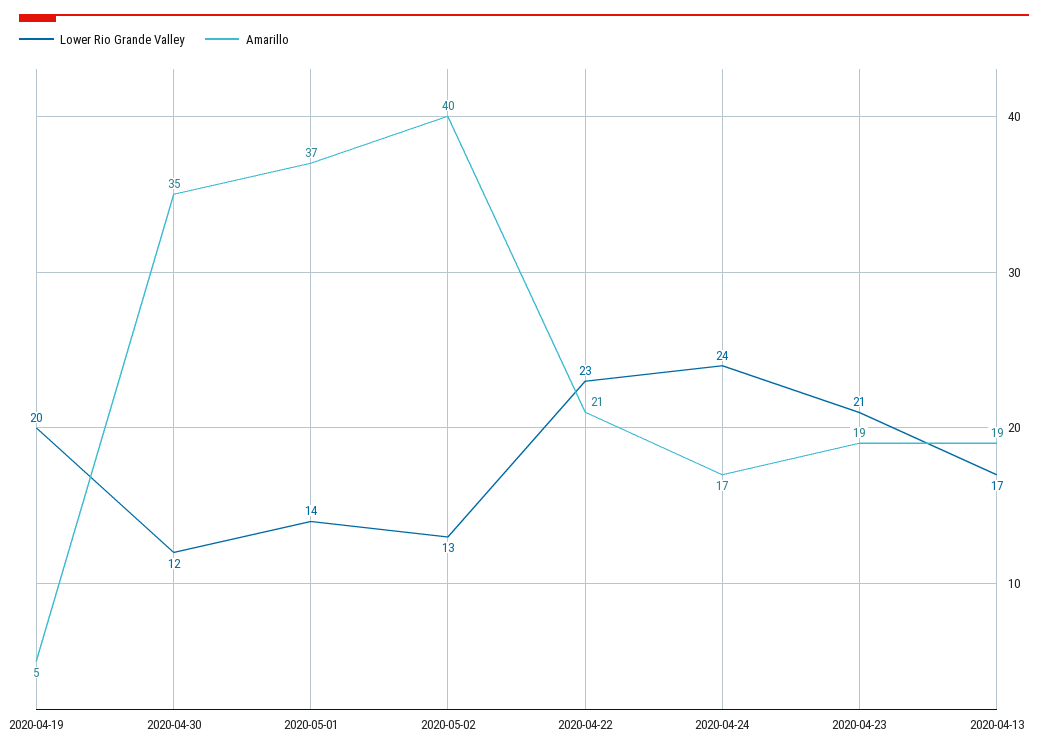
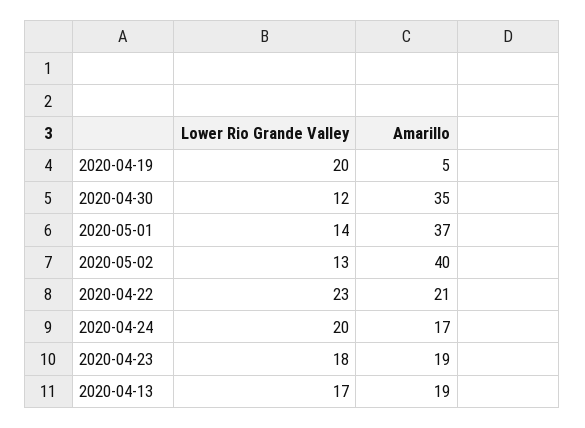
  {
    "Lower Rio Grande Valley": {
      "2020-04-19": 20,
      "2020-04-30": 12,
      "2020-05-01": 14,
      "2020-05-02": 13,
      "2020-04-22": 23,
-     "2020-04-24": 24,
+     "2020-04-24": 20,
-     "2020-04-23": 21,
+     "2020-04-23": 18,
      "2020-04-13": 17
    },
    "Amarillo": {
      "2020-04-19": 5,
      "2020-04-30": 35,
      "2020-05-01": 37,
      "2020-05-02": 40,
      "2020-04-22": 21,
      "2020-04-24": 17,
      "2020-04-23": 19,
      "2020-04-13": 19
    }
  }

